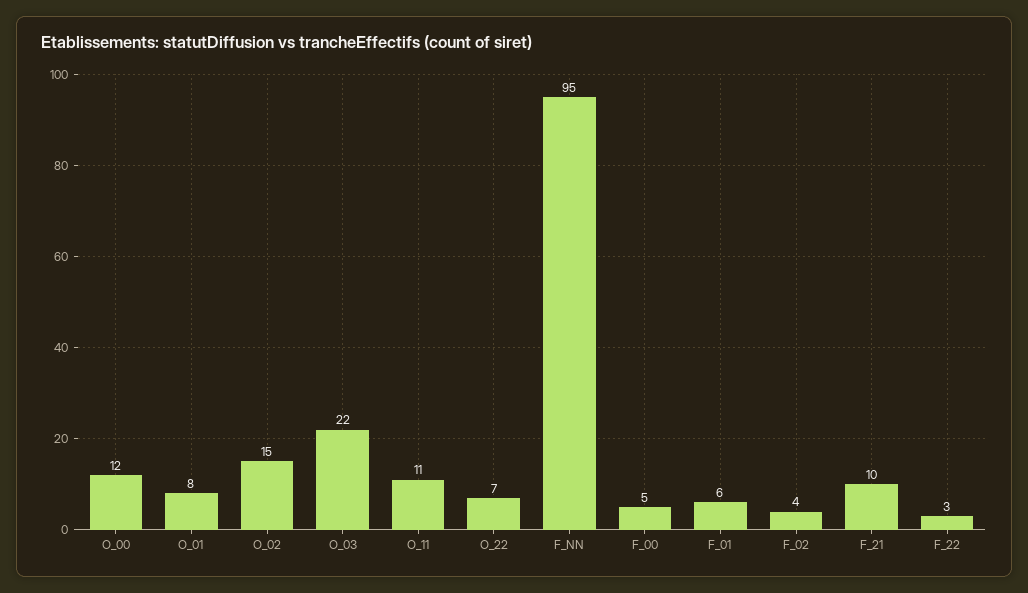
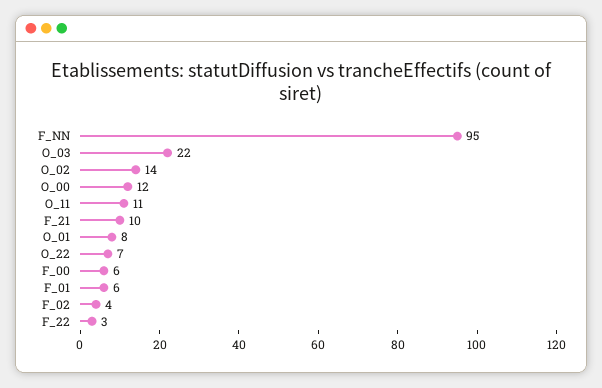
  {
    "O_00": 12,
    "O_01": 8,
-   "O_02": 15,
+   "O_02": 14,
    "O_03": 22,
    "O_11": 11,
    "O_22": 7,
    "F_NN": 95,
-   "F_00": 5,
+   "F_00": 6,
    "F_01": 6,
    "F_02": 4,
    "F_21": 10,
    "F_22": 3
  }

